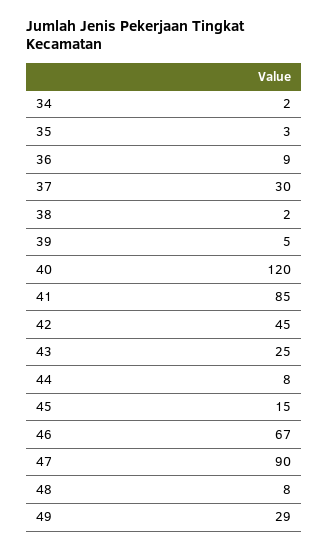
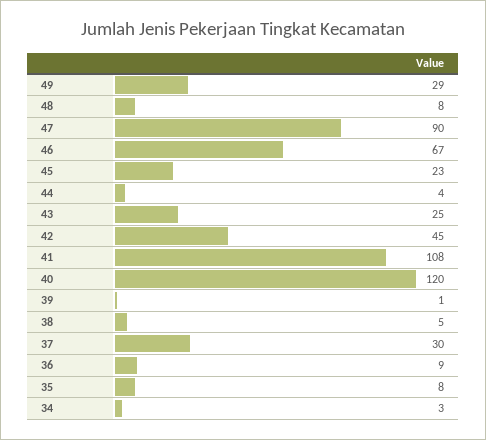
  {
-   "34": 2,
+   "34": 3,
-   "35": 3,
+   "35": 8,
    "36": 9,
    "37": 30,
-   "38": 2,
+   "38": 5,
-   "39": 5,
+   "39": 1,
    "40": 120,
-   "41": 85,
+   "41": 108,
    "42": 45,
    "43": 25,
-   "44": 8,
+   "44": 4,
-   "45": 15,
+   "45": 23,
    "46": 67,
    "47": 90,
    "48": 8,
    "49": 29
  }

